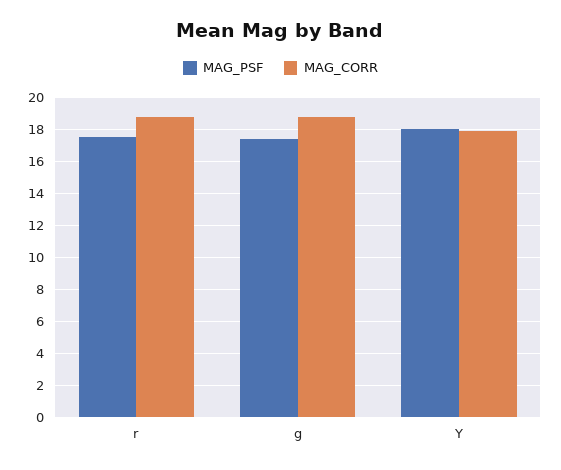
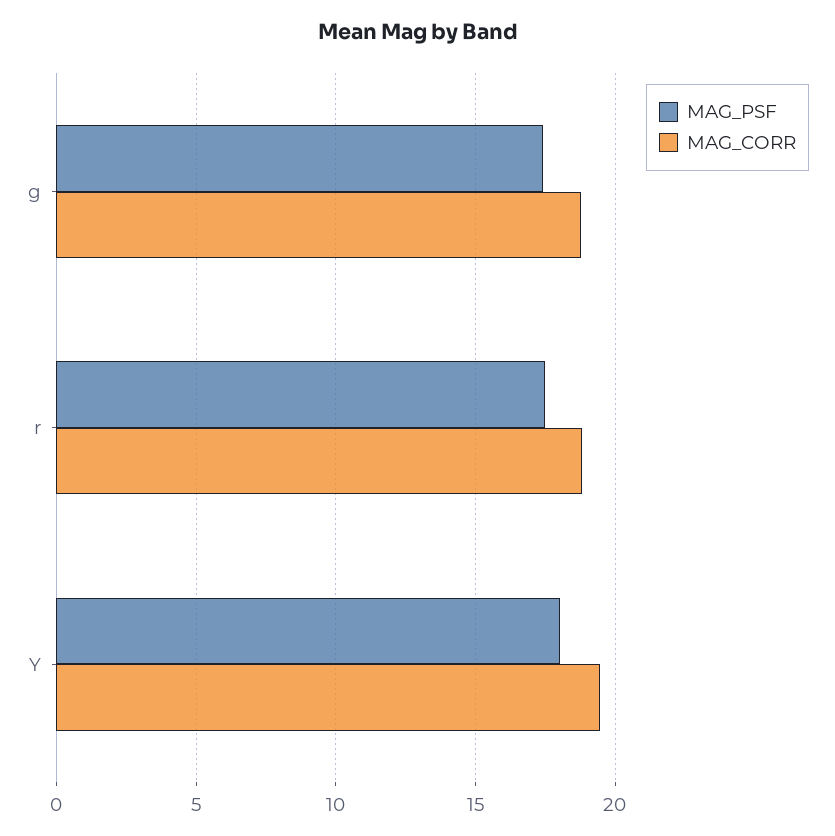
  {
    "MAG_PSF": {
      "r": 17.5,
      "g": 17.5,
      "Y": 18
    },
    "MAG_CORR": {
      "r": 19,
      "g": 19,
-     "Y": 18
+     "Y": 19.5
    }
  }

